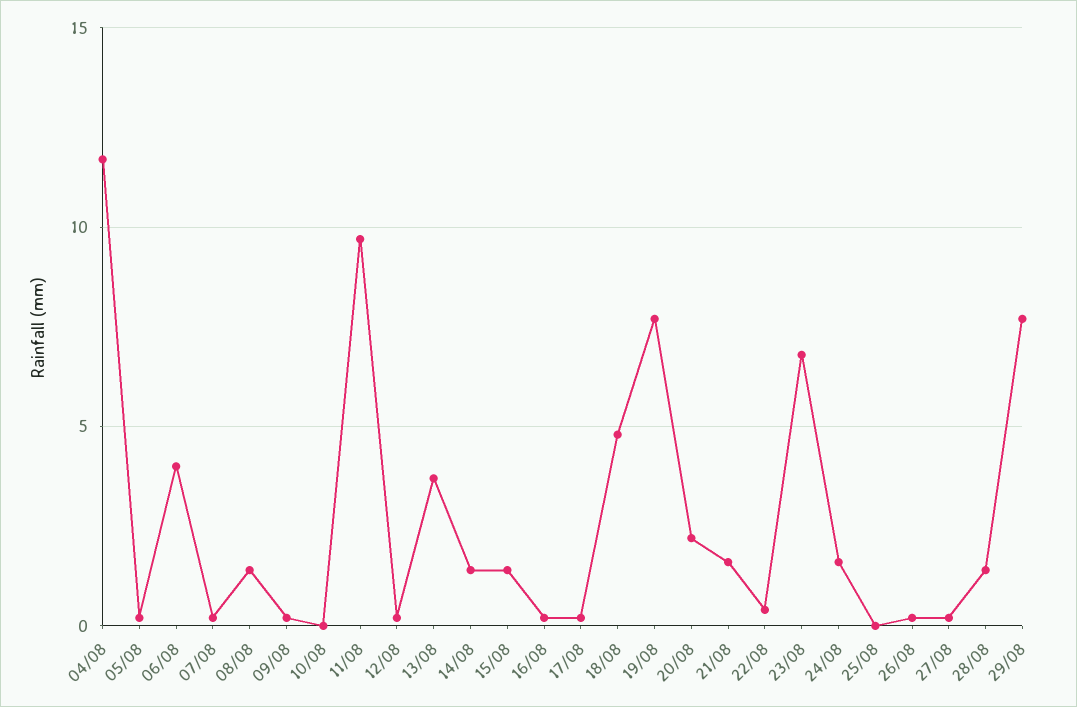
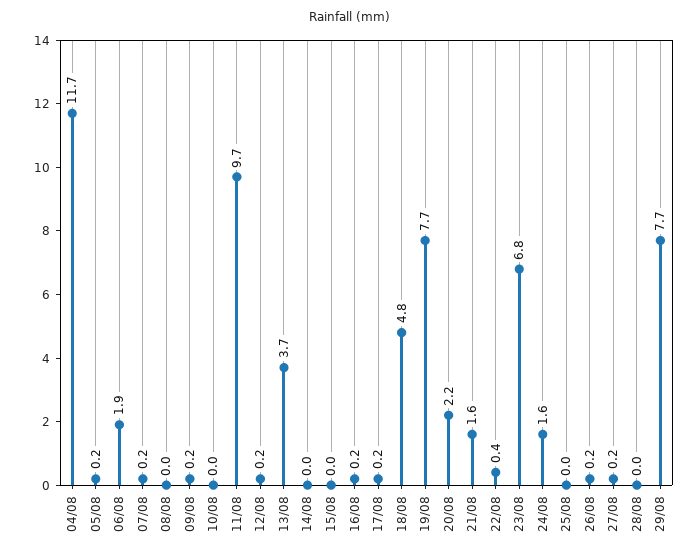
  {
    "04/08": 11.7,
    "05/08": 0.2,
-   "06/08": 4,
+   "06/08": 1.9,
    "07/08": 0.2,
-   "08/08": 1.5,
+   "08/08": 0,
    "09/08": 0.2,
    "10/08": 0,
    "11/08": 9.7,
    "12/08": 0.2,
    "13/08": 3.7,
-   "14/08": 1.5,
+   "14/08": 0,
-   "15/08": 1.5,
+   "15/08": 0,
    "16/08": 0.2,
    "17/08": 0.2,
    "18/08": 4.8,
    "19/08": 7.7,
    "20/08": 2.2,
    "21/08": 1.6,
    "22/08": 0.4,
    "23/08": 6.8,
    "24/08": 1.6,
    "25/08": 0,
    "26/08": 0.2,
    "27/08": 0.2,
-   "28/08": 1.5,
+   "28/08": 0,
    "29/08": 7.7
  }

